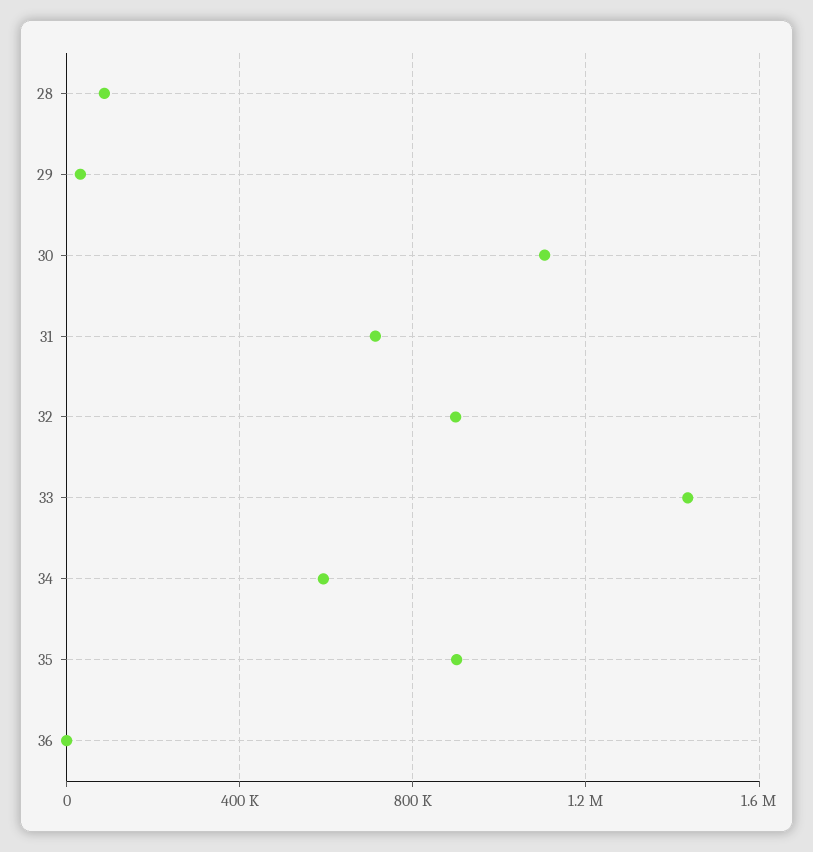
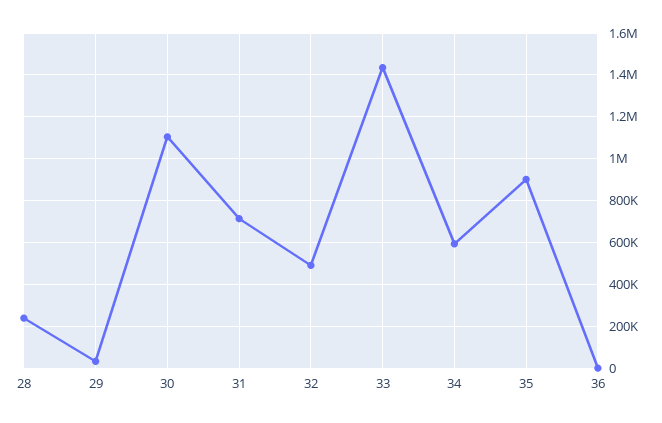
  {
-   "28": 100000,
+   "28": 250000,
    "29": 50000,
    "30": 1100000,
    "31": 700000,
-   "32": 900000,
+   "32": 500000,
    "33": 1450000,
    "34": 600000,
    "35": 900000,
    "36": 0
  }

